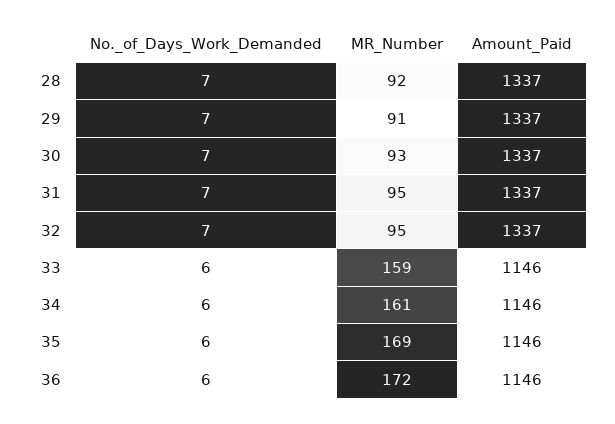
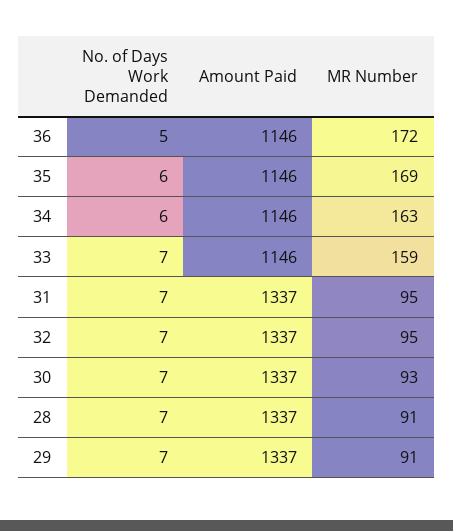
  {
    "No._of_Days_Work_Demanded": {
      "28": 7,
      "29": 7,
      "30": 7,
      "31": 7,
      "32": 7,
-     "33": 6,
+     "33": 7,
      "34": 6,
      "35": 6,
-     "36": 6
+     "36": 5
    },
    "MR_Number": {
-     "28": 92,
+     "28": 91,
      "29": 91,
      "30": 93,
      "31": 95,
      "32": 95,
      "33": 159,
-     "34": 161,
+     "34": 163,
      "35": 169,
      "36": 172
    },
    "Amount_Paid": {
      "28": 1337,
      "29": 1337,
      "30": 1337,
      "31": 1337,
      "32": 1337,
      "33": 1146,
      "34": 1146,
      "35": 1146,
      "36": 1146
    }
  }

